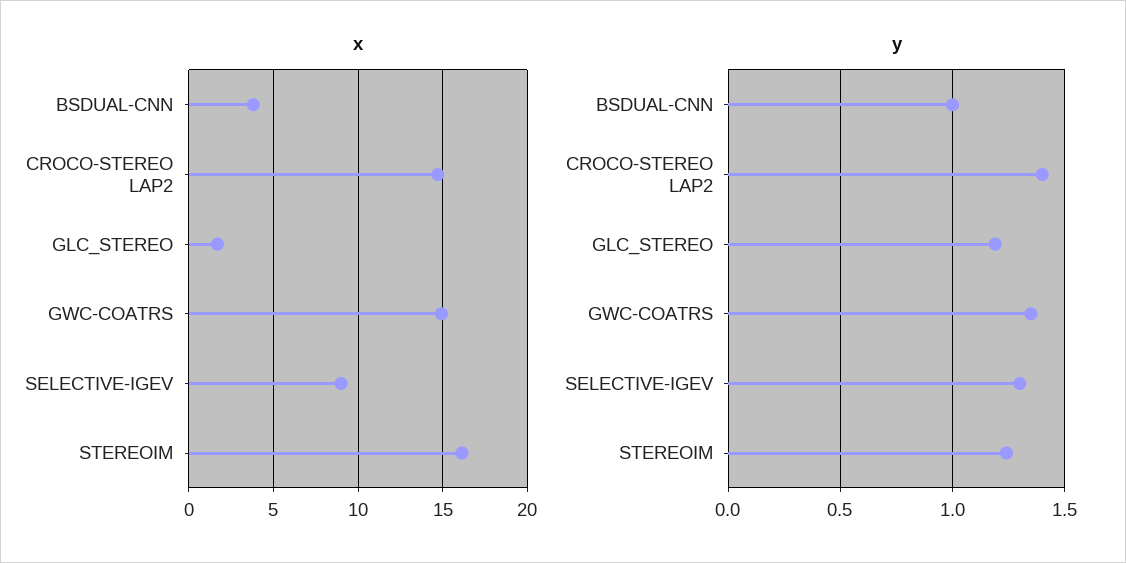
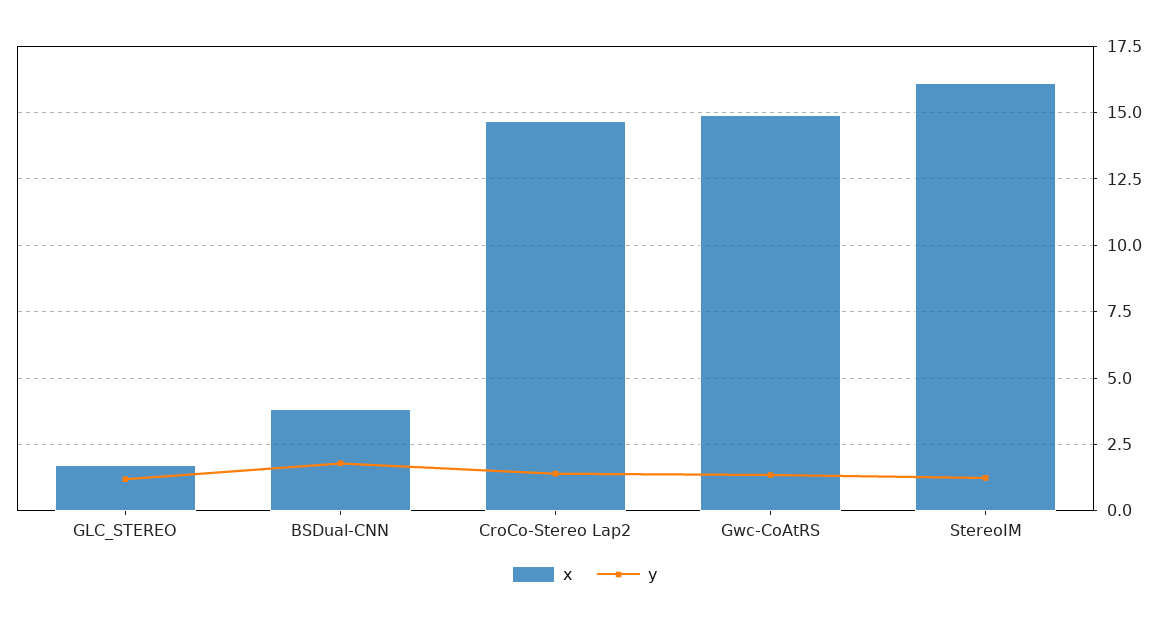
  {
    "x": {
      "BSDUAL-CNN": 3.75,
      "CROCO-STEREO LAP2": 14.75,
      "GLC_STEREO": 1.75,
      "GWC-COATRS": 15,
-     "SELECTIVE-IGEV": 9,
      "STEREOIM": 16.25
    },
    "y": {
-     "BSDUAL-CNN": 1,
+     "BSDUAL-CNN": 1.75,
      "CROCO-STEREO LAP2": 1.4,
      "GLC_STEREO": 1.2,
      "GWC-COATRS": 1.35,
-     "SELECTIVE-IGEV": 1.3,
      "STEREOIM": 1.25
    }
  }

